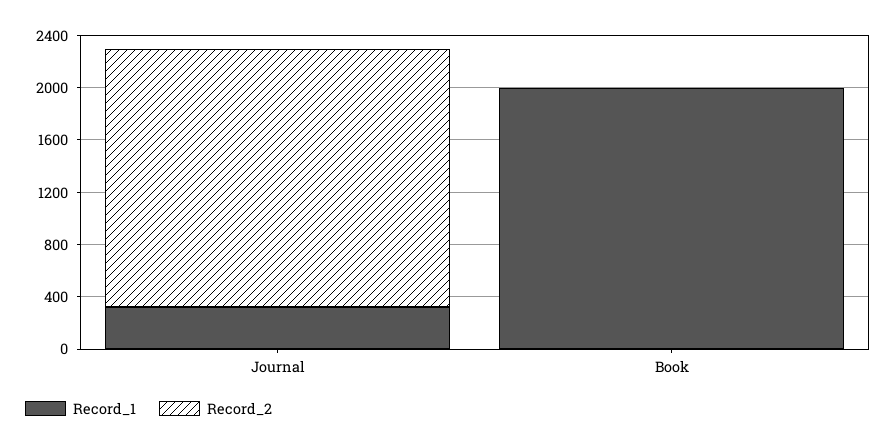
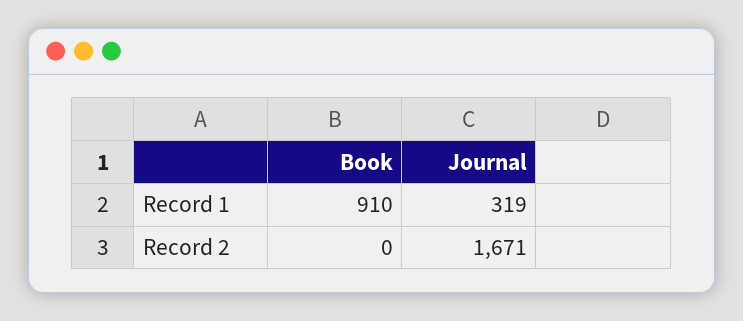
  {
    "Record_1": {
      "Journal": 319,
-     "Book": 2000
+     "Book": 910
    },
    "Record_2": {
-     "Journal": 2000,
+     "Journal": 1671,
      "Book": 0
    }
  }

